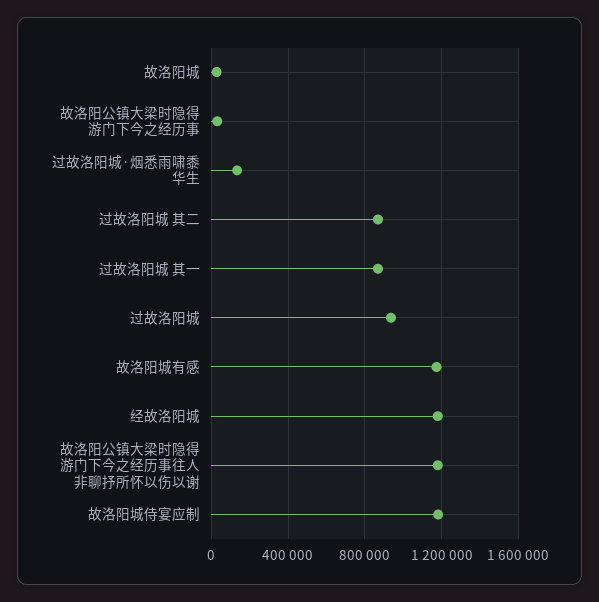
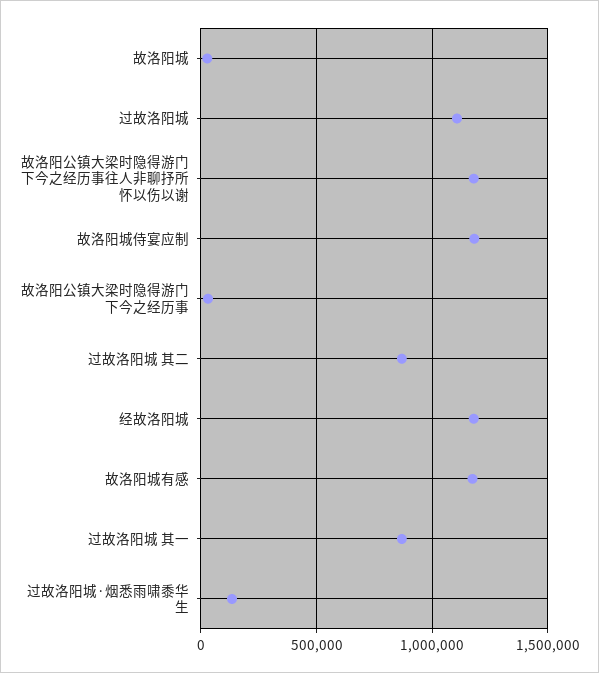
  {
    "故洛阳城": 50000,
    "故洛阳公镇大梁时隐得游门下今之经历事": 50000,
    "过故洛阳城·烟悉雨啸黍华生": 150000,
    "过故洛阳城 其二": 850000,
    "过故洛阳城 其一": 850000,
-   "过故洛阳城": 950000,
+   "过故洛阳城": 1100000,
    "故洛阳城有感": 1150000,
    "经故洛阳城": 1200000,
    "故洛阳公镇大梁时隐得游门下今之经历事往人非聊抒所怀以伤以谢": 1200000,
    "故洛阳城侍宴应制": 1200000
  }

